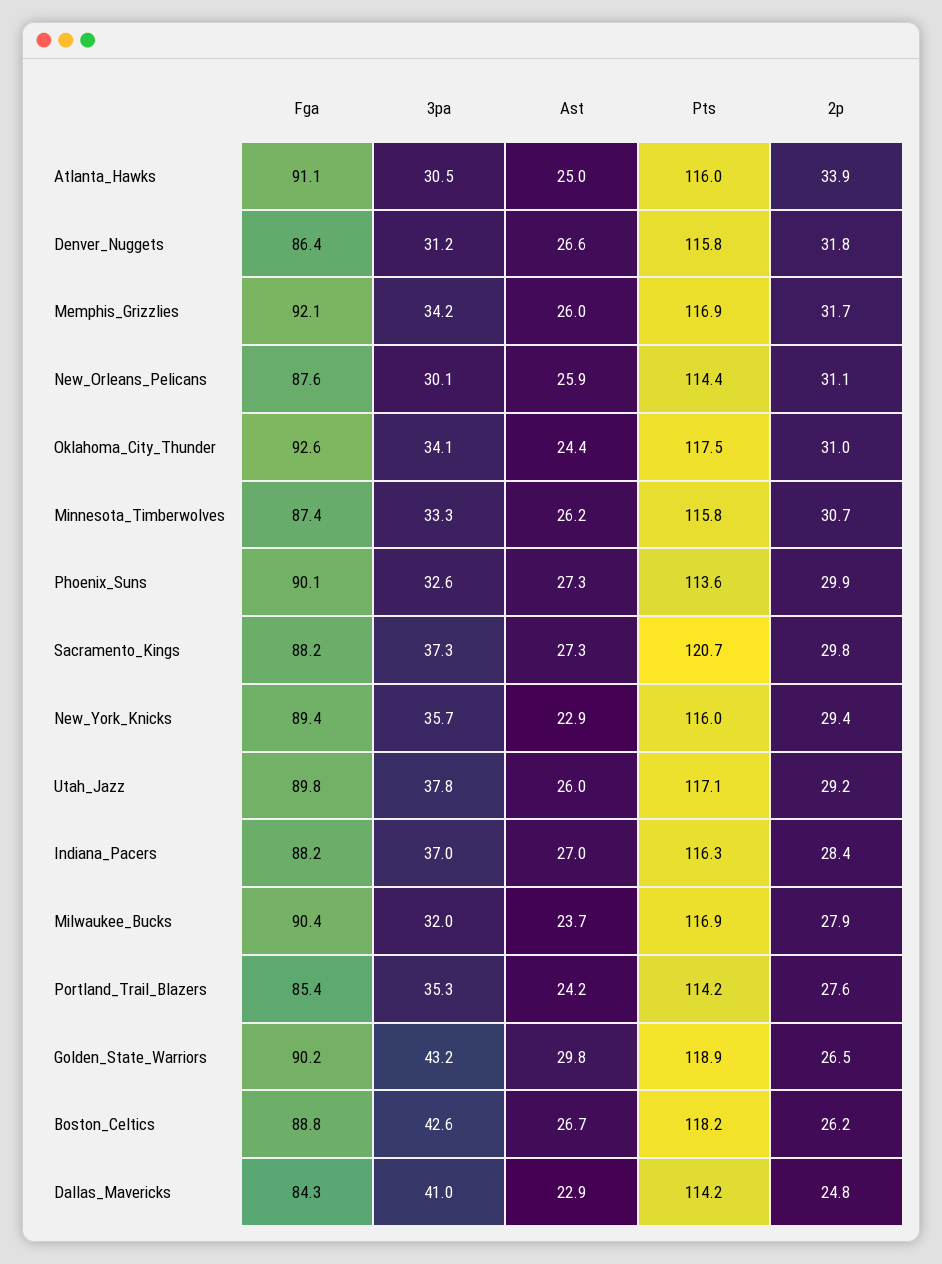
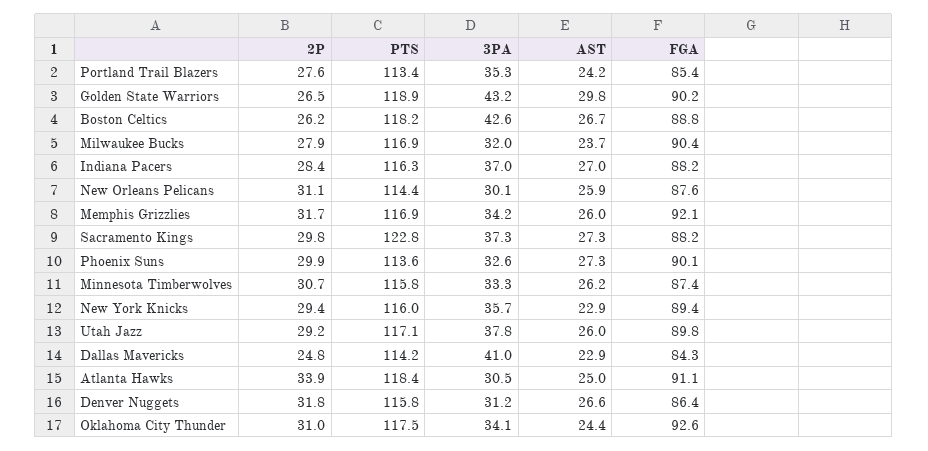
  {
    "Fga": {
      "Atlanta_Hawks": 91.1,
      "Denver_Nuggets": 86.4,
      "Memphis_Grizzlies": 92.1,
      "New_Orleans_Pelicans": 87.6,
      "Oklahoma_City_Thunder": 92.6,
      "Minnesota_Timberwolves": 87.4,
      "Phoenix_Suns": 90.1,
      "Sacramento_Kings": 88.2,
      "New_York_Knicks": 89.4,
      "Utah_Jazz": 89.8,
      "Indiana_Pacers": 88.2,
      "Milwaukee_Bucks": 90.4,
      "Portland_Trail_Blazers": 85.4,
      "Golden_State_Warriors": 90.2,
      "Boston_Celtics": 88.8,
      "Dallas_Mavericks": 84.3
    },
    "3pa": {
      "Atlanta_Hawks": 30.5,
      "Denver_Nuggets": 31.2,
      "Memphis_Grizzlies": 34.2,
      "New_Orleans_Pelicans": 30.1,
      "Oklahoma_City_Thunder": 34.1,
      "Minnesota_Timberwolves": 33.3,
      "Phoenix_Suns": 32.6,
      "Sacramento_Kings": 37.3,
      "New_York_Knicks": 35.7,
      "Utah_Jazz": 37.8,
      "Indiana_Pacers": 37,
      "Milwaukee_Bucks": 32,
      "Portland_Trail_Blazers": 35.3,
      "Golden_State_Warriors": 43.2,
      "Boston_Celtics": 42.6,
      "Dallas_Mavericks": 41
    },
    "Ast": {
      "Atlanta_Hawks": 25,
      "Denver_Nuggets": 26.6,
      "Memphis_Grizzlies": 26,
      "New_Orleans_Pelicans": 25.9,
      "Oklahoma_City_Thunder": 24.4,
      "Minnesota_Timberwolves": 26.2,
      "Phoenix_Suns": 27.3,
      "Sacramento_Kings": 27.3,
      "New_York_Knicks": 22.9,
      "Utah_Jazz": 26,
      "Indiana_Pacers": 27,
      "Milwaukee_Bucks": 23.7,
      "Portland_Trail_Blazers": 24.2,
      "Golden_State_Warriors": 29.8,
      "Boston_Celtics": 26.7,
      "Dallas_Mavericks": 22.9
    },
    "Pts": {
-     "Atlanta_Hawks": 116,
+     "Atlanta_Hawks": 118.4,
      "Denver_Nuggets": 115.8,
      "Memphis_Grizzlies": 116.9,
      "New_Orleans_Pelicans": 114.4,
      "Oklahoma_City_Thunder": 117.5,
      "Minnesota_Timberwolves": 115.8,
      "Phoenix_Suns": 113.6,
-     "Sacramento_Kings": 120.7,
+     "Sacramento_Kings": 122.8,
      "New_York_Knicks": 116,
      "Utah_Jazz": 117.1,
      "Indiana_Pacers": 116.3,
      "Milwaukee_Bucks": 116.9,
-     "Portland_Trail_Blazers": 114.2,
+     "Portland_Trail_Blazers": 113.4,
      "Golden_State_Warriors": 118.9,
      "Boston_Celtics": 118.2,
      "Dallas_Mavericks": 114.2
    },
    "2p": {
      "Atlanta_Hawks": 33.9,
      "Denver_Nuggets": 31.8,
      "Memphis_Grizzlies": 31.7,
      "New_Orleans_Pelicans": 31.1,
      "Oklahoma_City_Thunder": 31,
      "Minnesota_Timberwolves": 30.7,
      "Phoenix_Suns": 29.9,
      "Sacramento_Kings": 29.8,
      "New_York_Knicks": 29.4,
      "Utah_Jazz": 29.2,
      "Indiana_Pacers": 28.4,
      "Milwaukee_Bucks": 27.9,
      "Portland_Trail_Blazers": 27.6,
      "Golden_State_Warriors": 26.5,
      "Boston_Celtics": 26.2,
      "Dallas_Mavericks": 24.8
    }
  }

